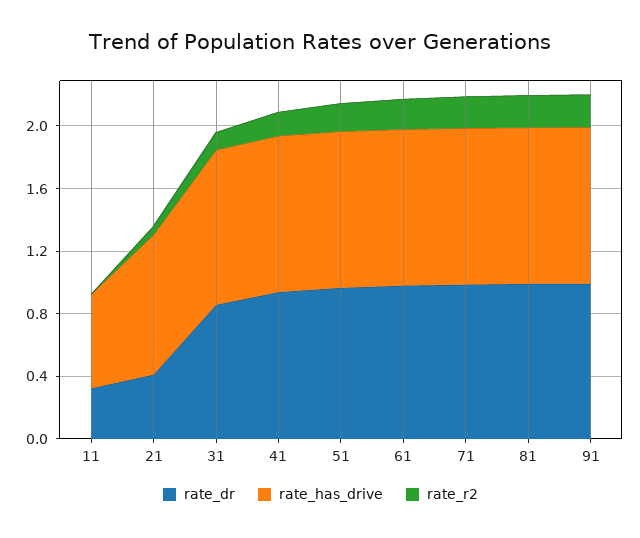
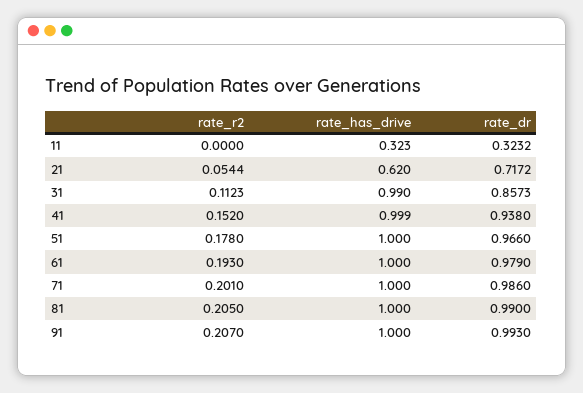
  {
    "rate_dr": {
      "11": 0.3232,
-     "21": 0.4,
+     "21": 0.7172,
      "31": 0.8573,
      "41": 0.938,
      "51": 0.966,
      "61": 0.979,
      "71": 0.986,
      "81": 0.99,
      "91": 0.993
    },
    "rate_has_drive": {
-     "11": 0.6,
+     "11": 0.323,
-     "21": 0.9,
+     "21": 0.62,
      "31": 0.99,
      "41": 0.999,
      "51": 1,
      "61": 1,
      "71": 1,
      "81": 1,
      "91": 1
    },
    "rate_r2": {
      "11": 0,
      "21": 0.0544,
      "31": 0.1123,
      "41": 0.152,
      "51": 0.178,
      "61": 0.193,
      "71": 0.201,
      "81": 0.205,
      "91": 0.207
    }
  }

